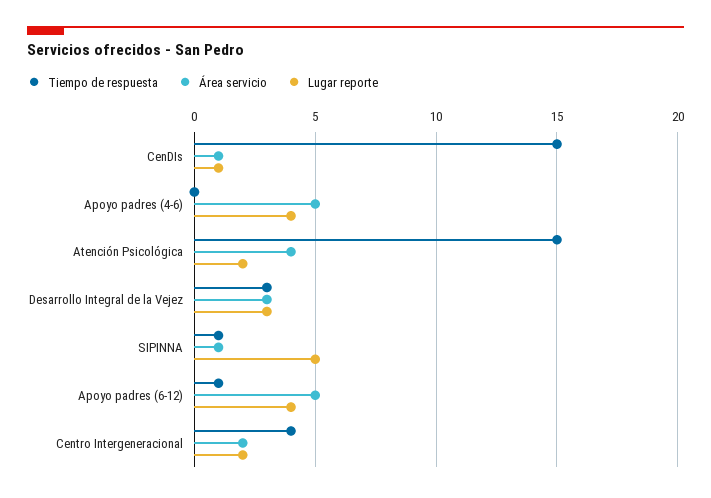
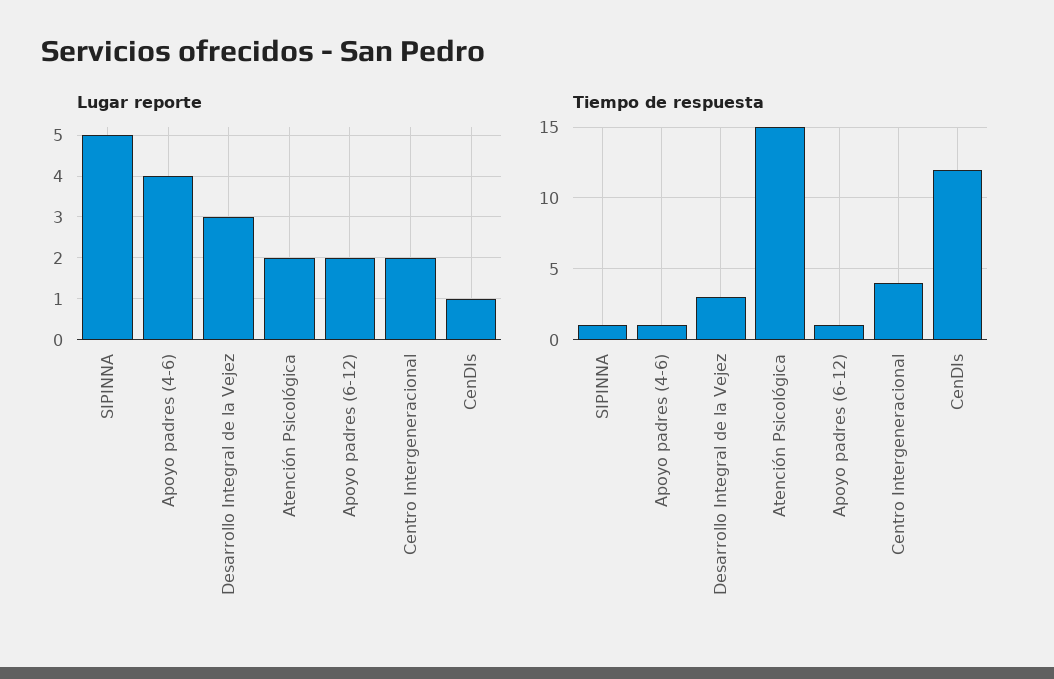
  {
    "Tiempo de respuesta": {
-     "CenDIs": 15,
+     "CenDIs": 12,
-     "Apoyo padres (4-6)": 0,
+     "Apoyo padres (4-6)": 1,
      "Atención Psicológica": 15,
      "Desarrollo Integral de la Vejez": 3,
      "SIPINNA": 1,
      "Apoyo padres (6-12)": 1,
      "Centro Intergeneracional": 4
    },
-   "Área servicio": {
-     "CenDIs": 1,
-     "Apoyo padres (4-6)": 5,
-     "Atención Psicológica": 4,
-     "Desarrollo Integral de la Vejez": 3,
-     "SIPINNA": 1,
-     "Apoyo padres (6-12)": 5,
-     "Centro Intergeneracional": 2
-   },
    "Lugar reporte": {
      "CenDIs": 1,
      "Apoyo padres (4-6)": 4,
      "Atención Psicológica": 2,
      "Desarrollo Integral de la Vejez": 3,
      "SIPINNA": 5,
-     "Apoyo padres (6-12)": 4,
+     "Apoyo padres (6-12)": 2,
      "Centro Intergeneracional": 2
    }
  }

